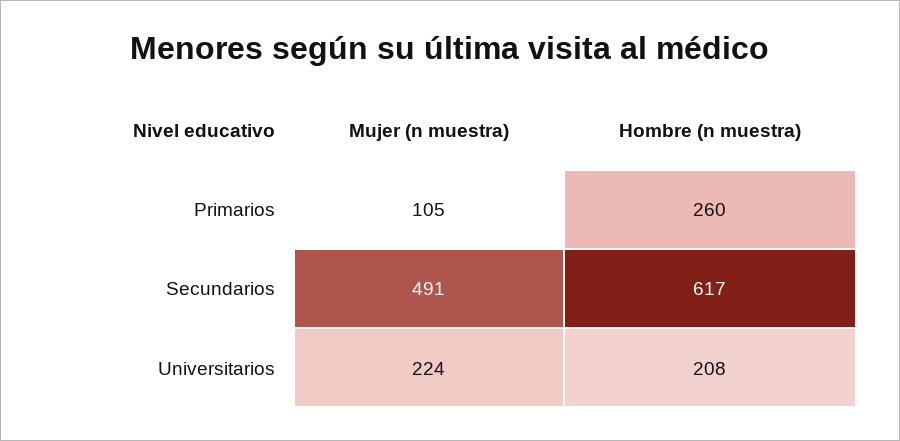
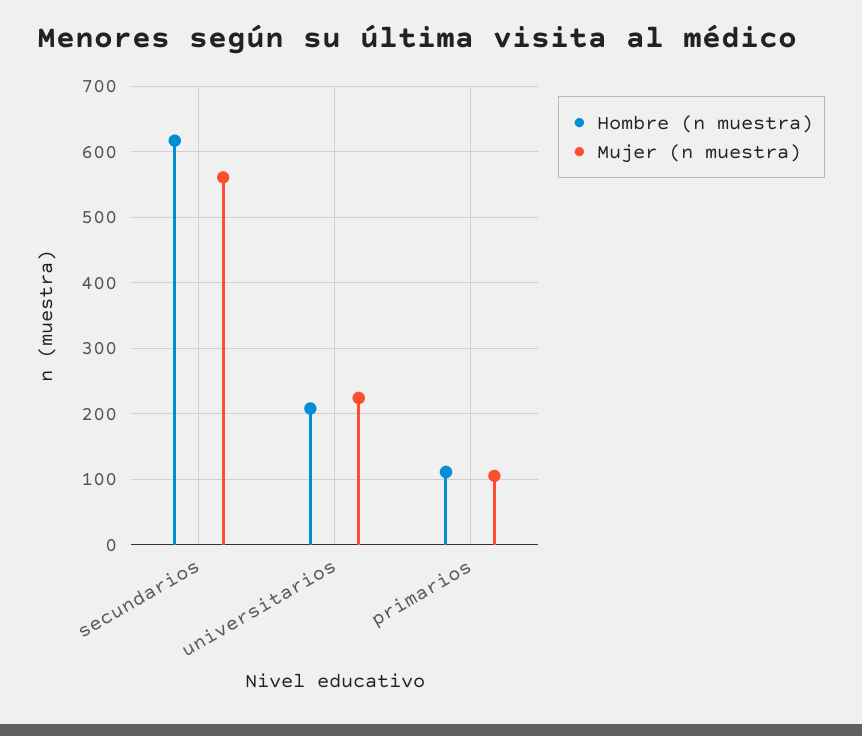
  {
    "Mujer (n muestra)": {
      "Primarios": 105,
-     "Secundarios": 491,
+     "Secundarios": 560,
      "Universitarios": 224
    },
    "Hombre (n muestra)": {
-     "Primarios": 260,
+     "Primarios": 110,
      "Secundarios": 617,
      "Universitarios": 208
    }
  }

